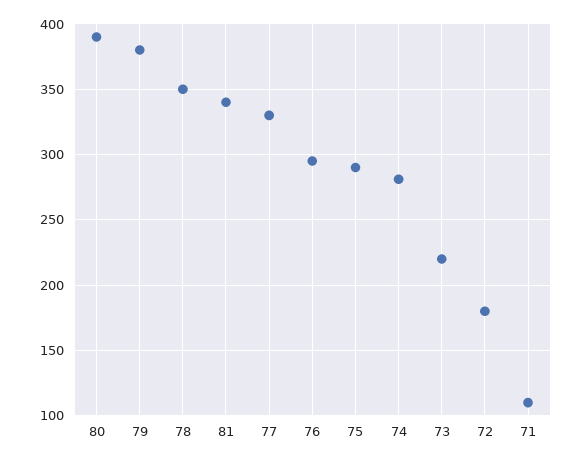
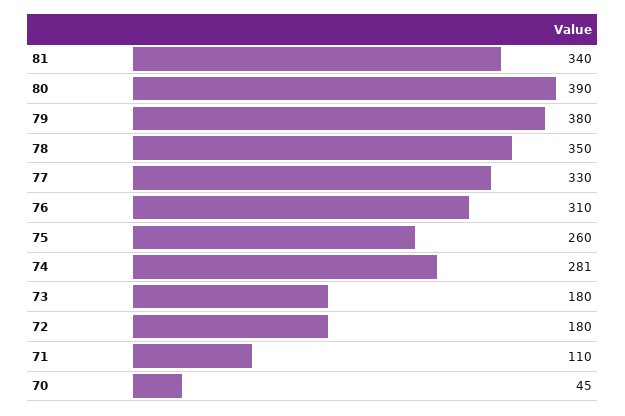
  {
    "80": 390,
    "79": 380,
    "78": 350,
    "81": 340,
    "77": 330,
-   "76": 295,
+   "76": 310,
-   "75": 290,
+   "75": 260,
    "74": 281,
-   "73": 220,
+   "73": 180,
    "72": 180,
-   "71": 110
+   "71": 110,
+   "70": 45
  }

